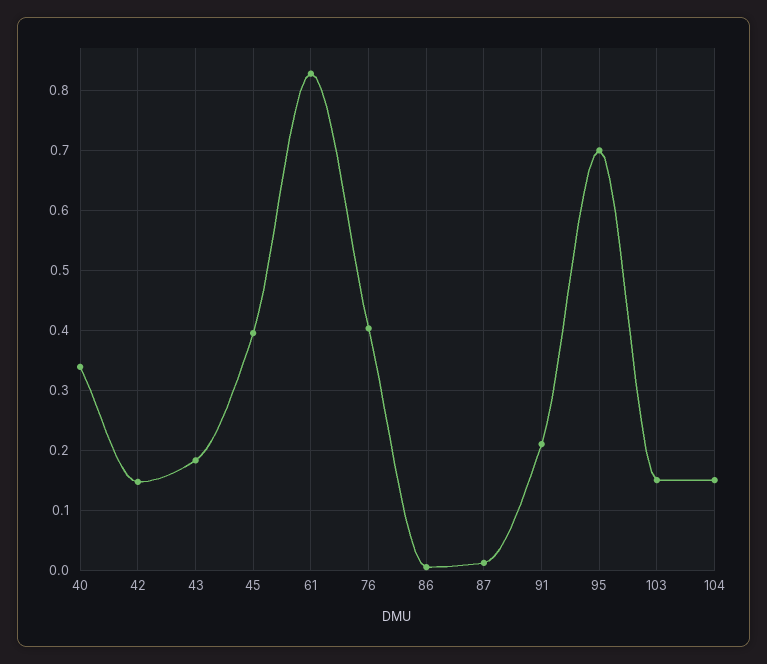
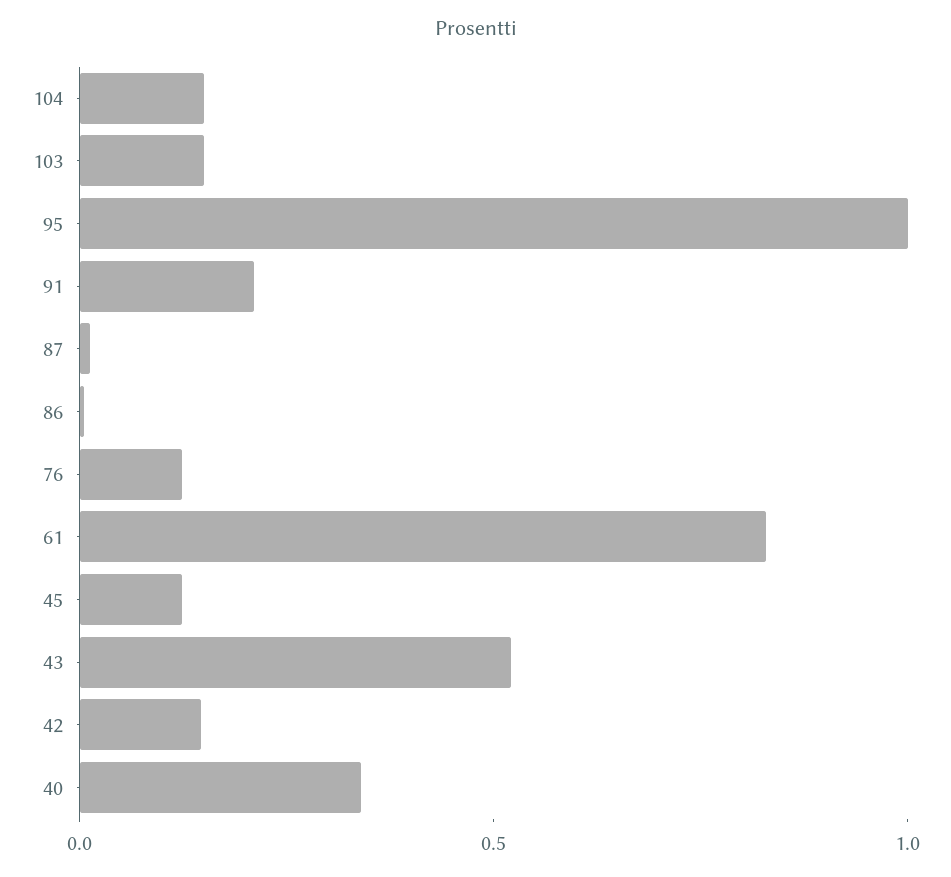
  {
    "40": 0.34,
    "42": 0.14,
-   "43": 0.18,
+   "43": 0.5,
-   "45": 0.4,
+   "45": 0.1,
    "61": 0.82,
-   "76": 0.4,
+   "76": 0.1,
    "86": 0,
    "87": 0.02,
    "91": 0.22,
-   "95": 0.7,
+   "95": 1,
    "103": 0.16,
    "104": 0.16
  }

